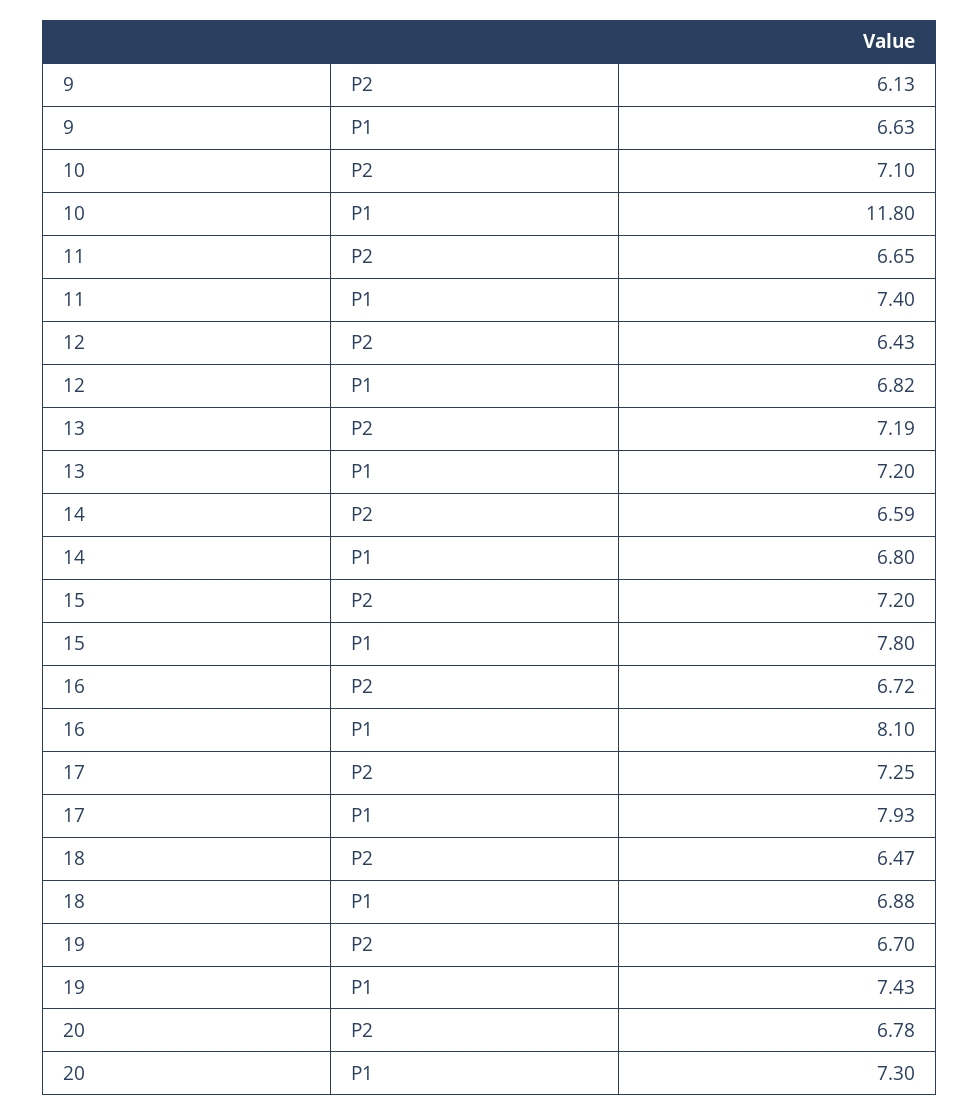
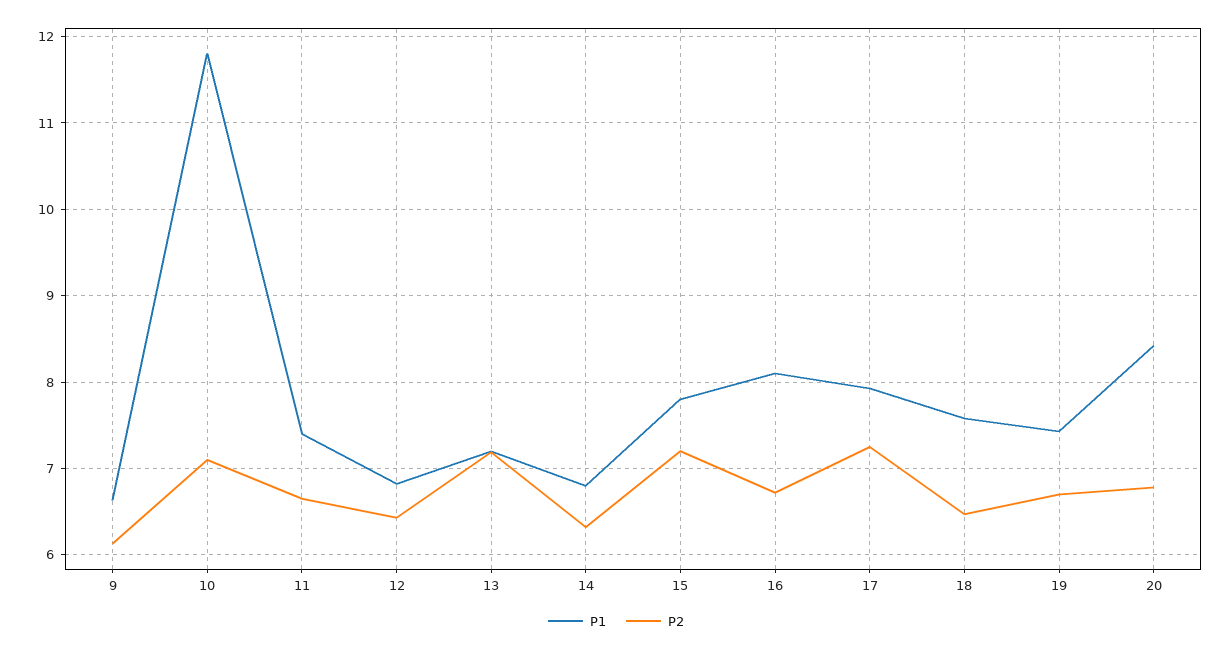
  {
    "P2": {
      "9": 6.13,
      "10": 7.1,
      "11": 6.65,
      "12": 6.43,
      "13": 7.19,
-     "14": 6.59,
+     "14": 6.3,
      "15": 7.2,
      "16": 6.72,
      "17": 7.25,
      "18": 6.47,
      "19": 6.7,
      "20": 6.78
    },
    "P1": {
      "9": 6.63,
      "10": 11.8,
      "11": 7.4,
      "12": 6.82,
      "13": 7.2,
      "14": 6.8,
      "15": 7.8,
      "16": 8.1,
      "17": 7.93,
-     "18": 6.88,
+     "18": 7.6,
      "19": 7.43,
-     "20": 7.3
+     "20": 8.4
    }
  }

